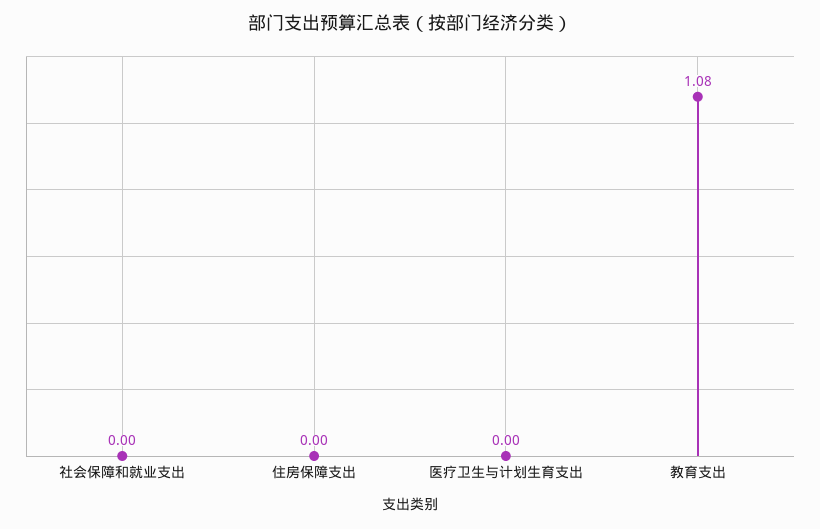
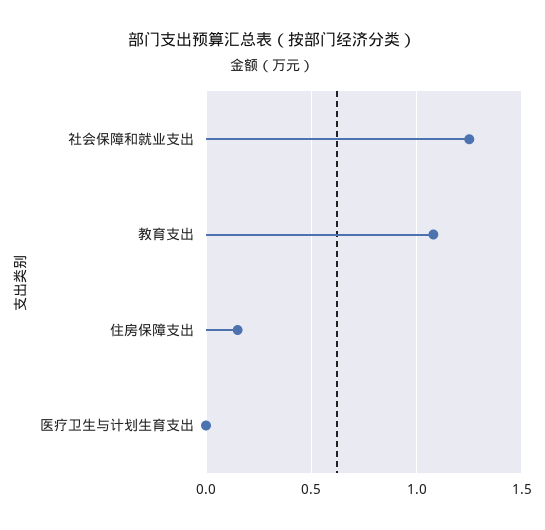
  {
-   "社会保障和就业支出": 0,
+   "社会保障和就业支出": 1.25,
-   "住房保障支出": 0,
+   "住房保障支出": 0.15,
    "医疗卫生与计划生育支出": 0,
    "教育支出": 1.08
  }

